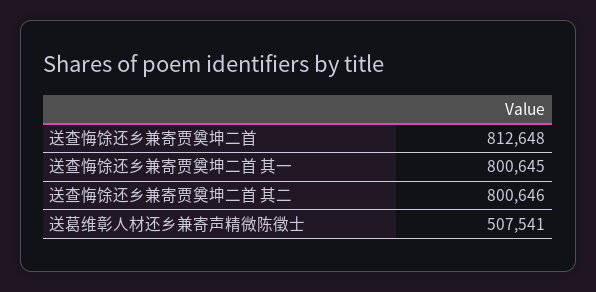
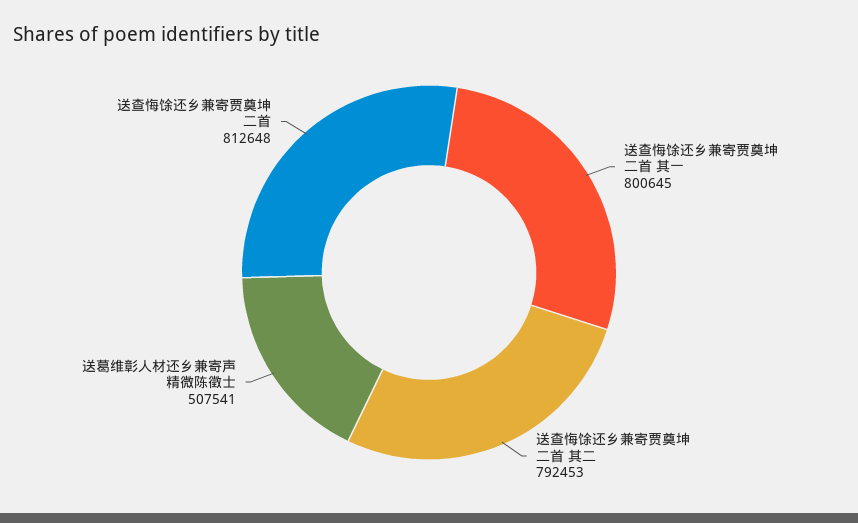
  {
    "送查悔馀还乡兼寄贾奠坤二首": 812648,
    "送查悔馀还乡兼寄贾奠坤二首 其一": 800645,
-   "送查悔馀还乡兼寄贾奠坤二首 其二": 800646,
+   "送查悔馀还乡兼寄贾奠坤二首 其二": 792453,
    "送葛维彰人材还乡兼寄声精微陈徵士": 507541
  }

